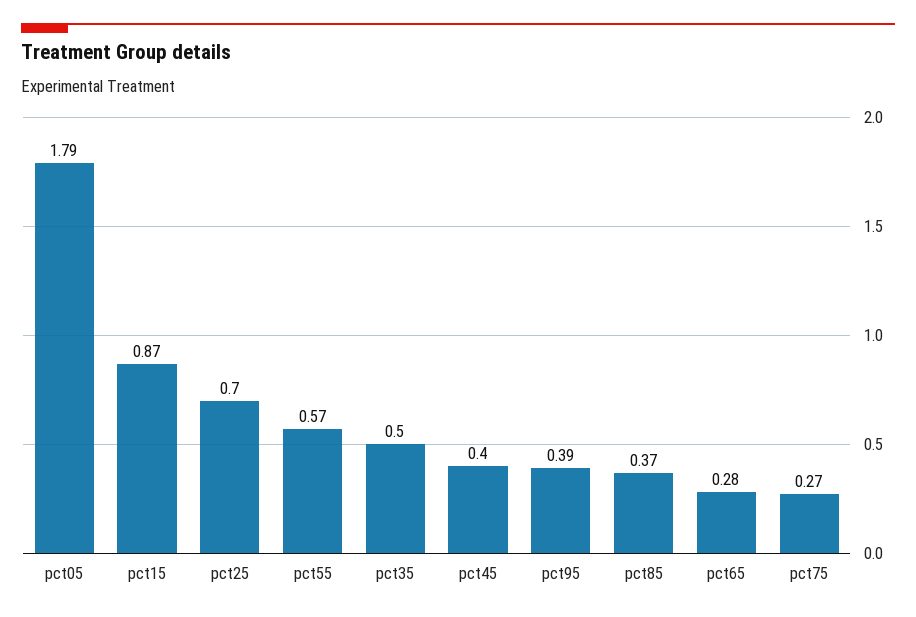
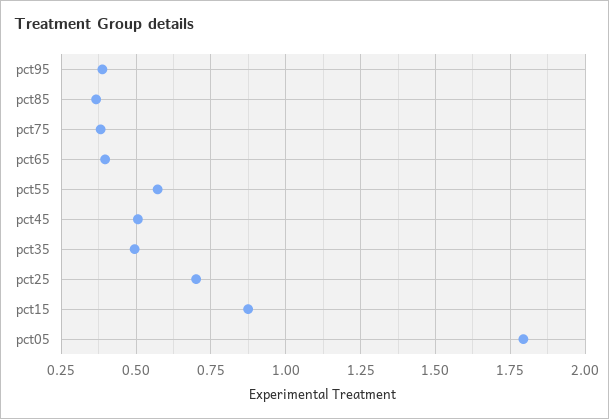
  {
    "pct05": 1.79,
    "pct15": 0.87,
    "pct25": 0.7,
    "pct55": 0.57,
    "pct35": 0.5,
-   "pct45": 0.4,
+   "pct45": 0.5,
    "pct95": 0.39,
    "pct85": 0.37,
-   "pct65": 0.28,
+   "pct65": 0.4,
-   "pct75": 0.27
+   "pct75": 0.375
  }

